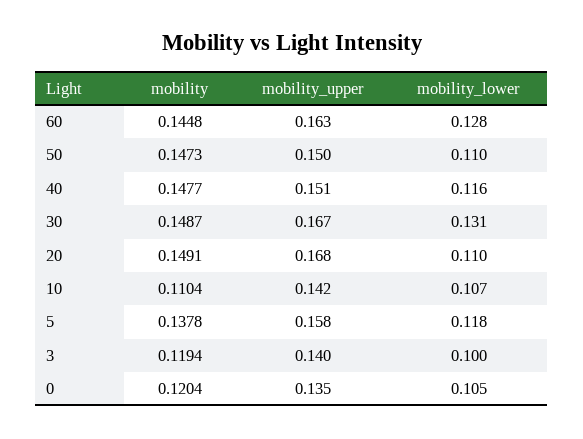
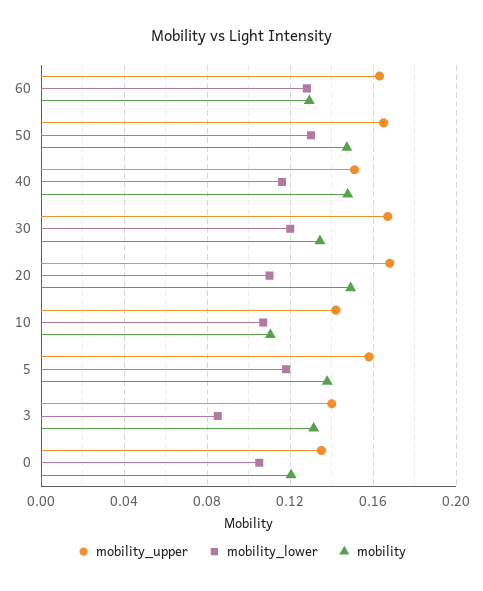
  {
    "mobility": {
-     "60": 0.1448,
+     "60": 0.13,
      "50": 0.1473,
      "40": 0.1477,
-     "30": 0.1487,
+     "30": 0.135,
      "20": 0.1491,
      "10": 0.1104,
      "5": 0.1378,
-     "3": 0.1194,
+     "3": 0.13,
      "0": 0.1204
    },
    "mobility_upper": {
      "60": 0.163,
-     "50": 0.15,
+     "50": 0.165,
      "40": 0.151,
      "30": 0.167,
      "20": 0.168,
      "10": 0.142,
      "5": 0.158,
      "3": 0.14,
      "0": 0.135
    },
    "mobility_lower": {
      "60": 0.128,
-     "50": 0.11,
+     "50": 0.13,
      "40": 0.116,
-     "30": 0.131,
+     "30": 0.12,
      "20": 0.11,
      "10": 0.107,
      "5": 0.118,
-     "3": 0.1,
+     "3": 0.085,
      "0": 0.105
    }
  }

